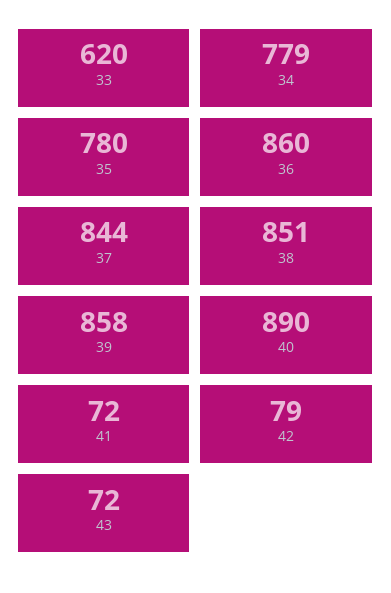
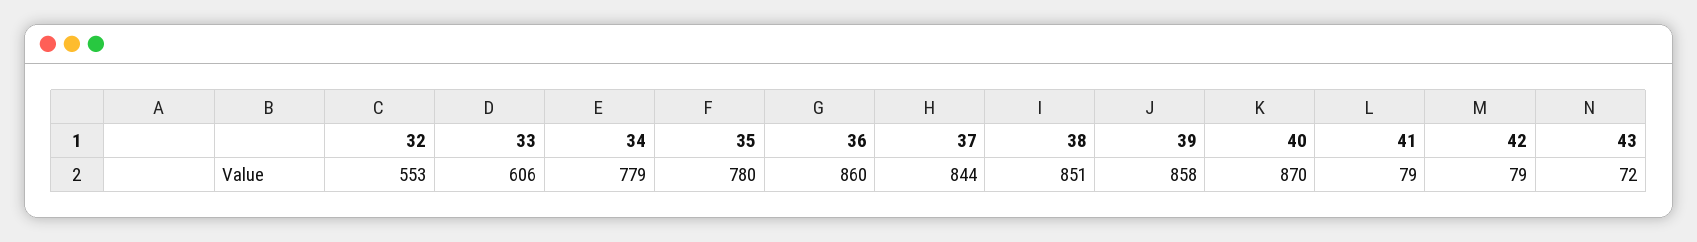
  {
-   "33": 620,
+   "33": 606,
    "34": 779,
    "35": 780,
    "36": 860,
    "37": 844,
    "38": 851,
    "39": 858,
-   "40": 890,
+   "40": 870,
-   "41": 72,
+   "41": 79,
    "42": 79,
-   "43": 72
+   "43": 72,
+   "32": 553
  }

